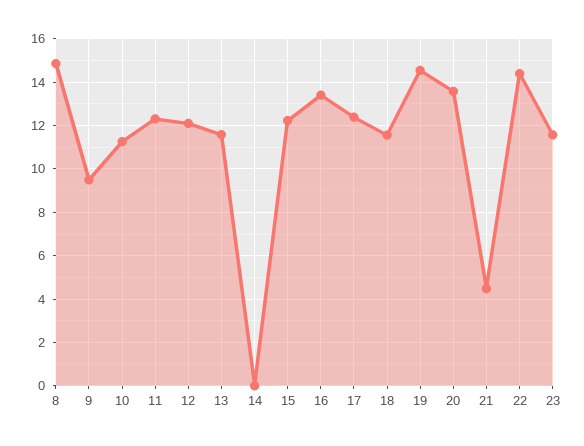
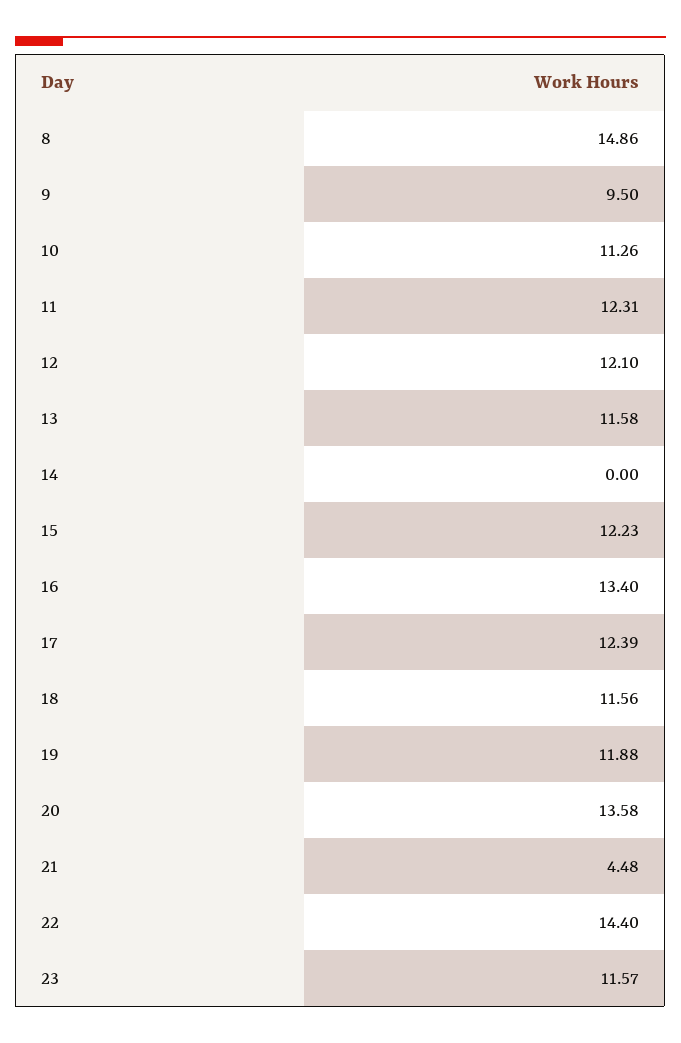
  {
    "8": 14.86,
    "9": 9.5,
    "10": 11.26,
    "11": 12.31,
    "12": 12.1,
    "13": 11.58,
    "14": 0,
    "15": 12.23,
    "16": 13.4,
    "17": 12.39,
    "18": 11.56,
-   "19": 14.5,
+   "19": 11.88,
    "20": 13.58,
    "21": 4.48,
    "22": 14.4,
    "23": 11.57
  }

